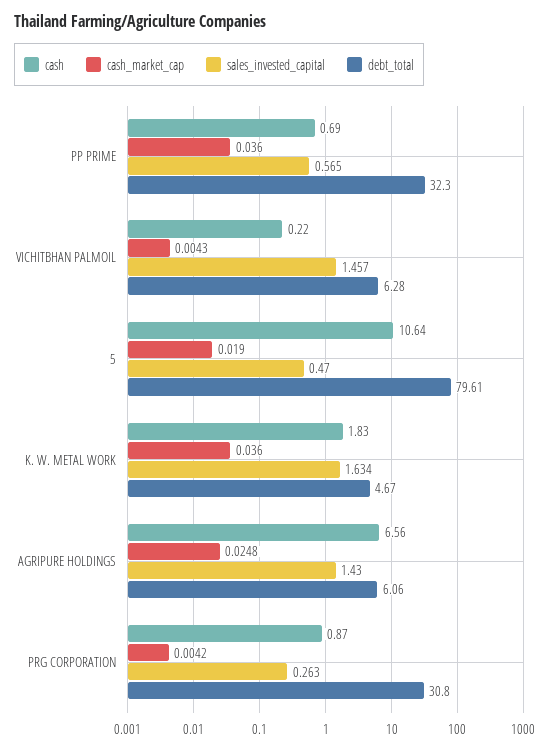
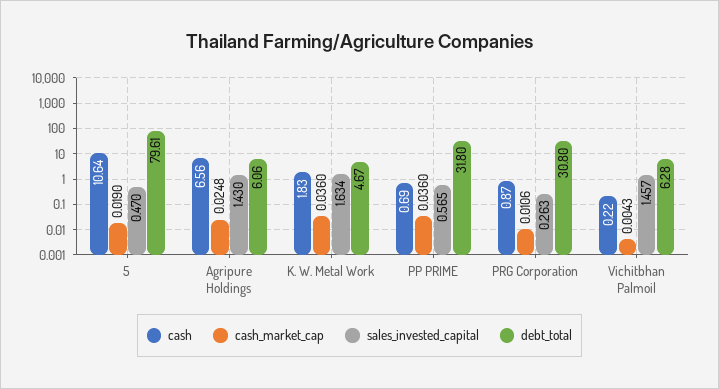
  {
    "cash": {
      "PP PRIME": 0.69,
      "VICHITBHAN PALMOIL": 0.22,
      "5": 10.64,
      "K. W. METAL WORK": 1.83,
      "AGRIPURE HOLDINGS": 6.56,
      "PRG CORPORATION": 0.87
    },
    "cash_market_cap": {
      "PP PRIME": 0.036,
      "VICHITBHAN PALMOIL": 0.0043,
      "5": 0.019,
      "K. W. METAL WORK": 0.036,
      "AGRIPURE HOLDINGS": 0.0248,
-     "PRG CORPORATION": 0.0042
+     "PRG CORPORATION": 0.0106
    },
    "sales_invested_capital": {
      "PP PRIME": 0.565,
      "VICHITBHAN PALMOIL": 1.457,
      "5": 0.47,
      "K. W. METAL WORK": 1.634,
      "AGRIPURE HOLDINGS": 1.43,
      "PRG CORPORATION": 0.263
    },
    "debt_total": {
-     "PP PRIME": 32.3,
+     "PP PRIME": 31.8,
      "VICHITBHAN PALMOIL": 6.28,
      "5": 79.61,
      "K. W. METAL WORK": 4.67,
      "AGRIPURE HOLDINGS": 6.06,
      "PRG CORPORATION": 30.8
    }
  }

